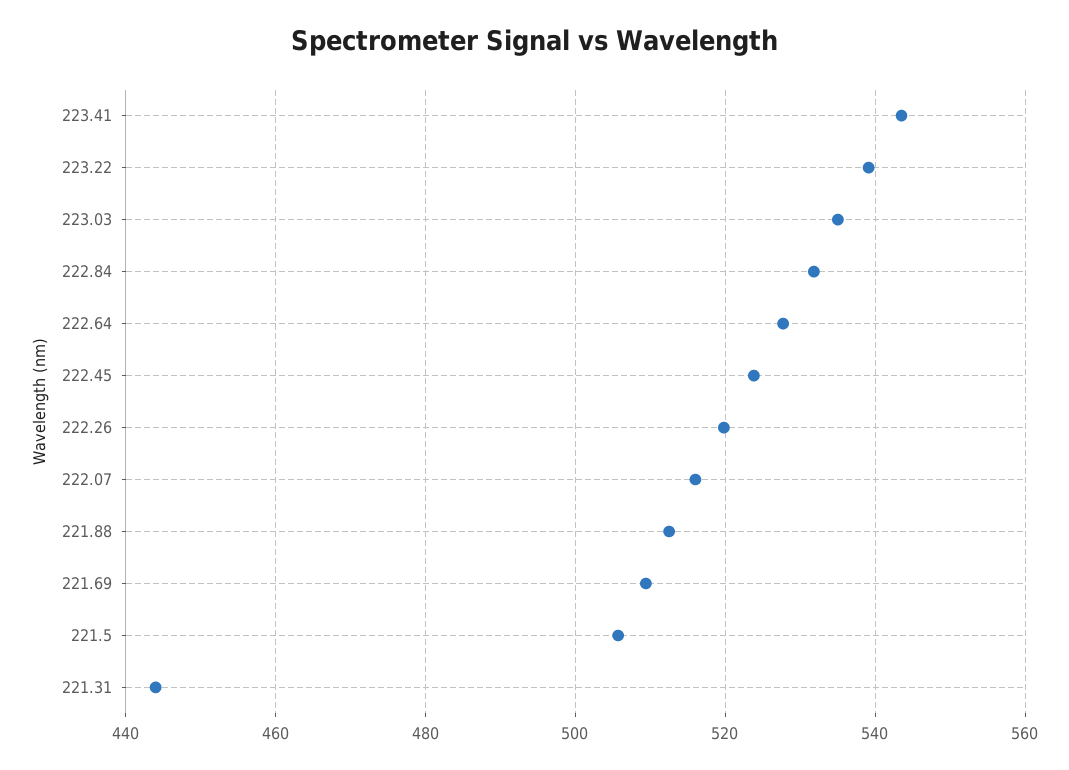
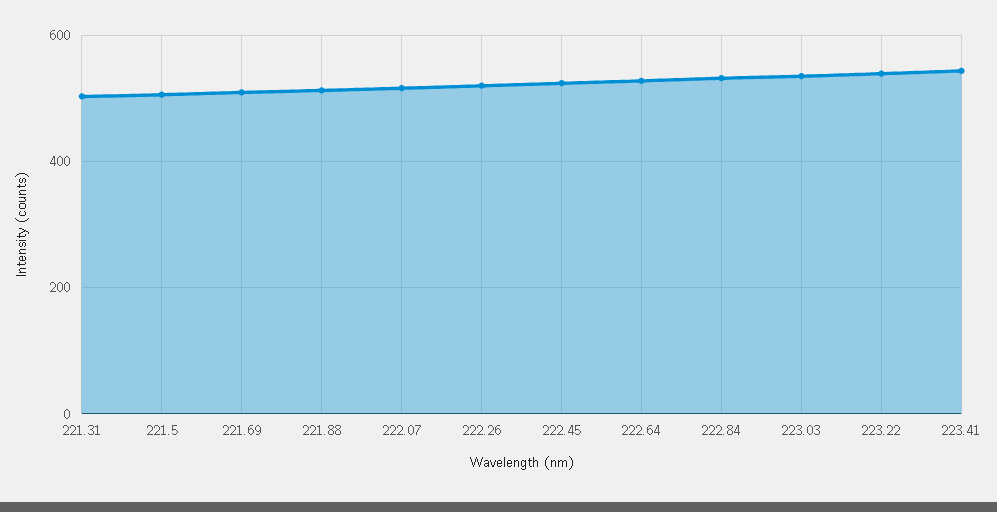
  {
    "223.41": 544,
    "223.22": 540,
    "223.03": 536,
    "222.84": 532,
    "222.64": 528,
    "222.45": 524,
    "222.26": 520,
    "222.07": 516,
    "221.88": 512,
    "221.69": 510,
    "221.5": 506,
-   "221.31": 444
+   "221.31": 500
  }

